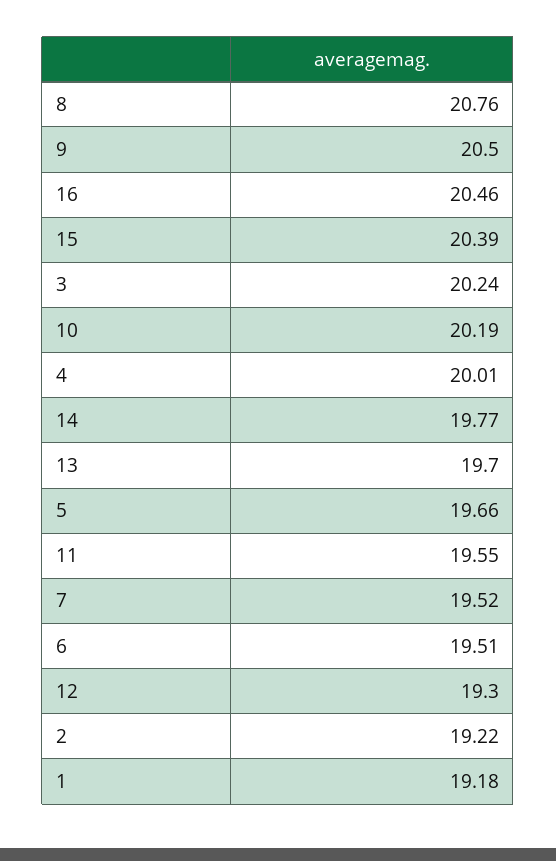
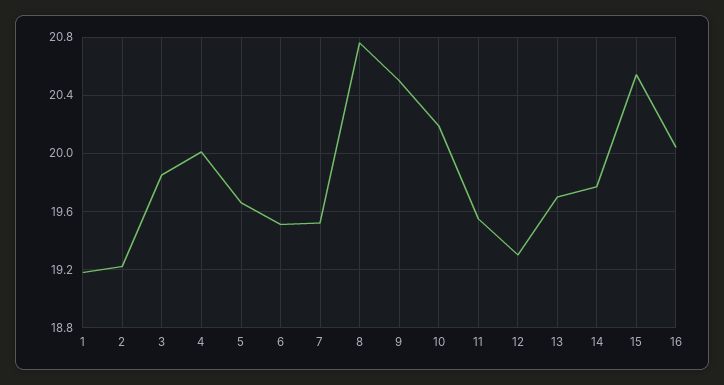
  {
    "8": 20.76,
    "9": 20.5,
-   "16": 20.46,
+   "16": 20.05,
-   "15": 20.39,
+   "15": 20.55,
-   "3": 20.24,
+   "3": 19.85,
    "10": 20.19,
    "4": 20.01,
    "14": 19.77,
    "13": 19.7,
    "5": 19.66,
    "11": 19.55,
    "7": 19.52,
    "6": 19.51,
    "12": 19.3,
    "2": 19.22,
    "1": 19.18
  }

